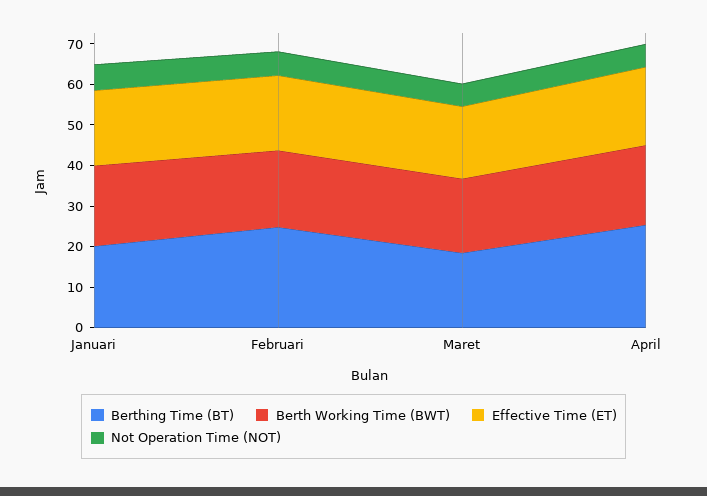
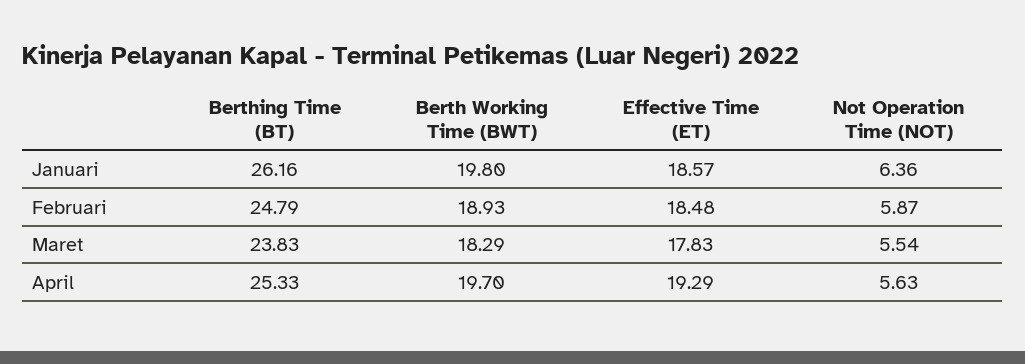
  {
    "Berthing Time (BT)": {
-     "Januari": 20,
+     "Januari": 26.16,
      "Februari": 24.79,
-     "Maret": 18,
+     "Maret": 23.83,
      "April": 25.33
    },
    "Berth Working Time (BWT)": {
      "Januari": 19.8,
      "Februari": 18.93,
      "Maret": 18.29,
      "April": 19.7
    },
    "Effective Time (ET)": {
      "Januari": 18.57,
      "Februari": 18.48,
      "Maret": 17.83,
      "April": 19.29
    },
    "Not Operation Time (NOT)": {
      "Januari": 6.36,
      "Februari": 5.87,
      "Maret": 5.54,
      "April": 5.63
    }
  }

